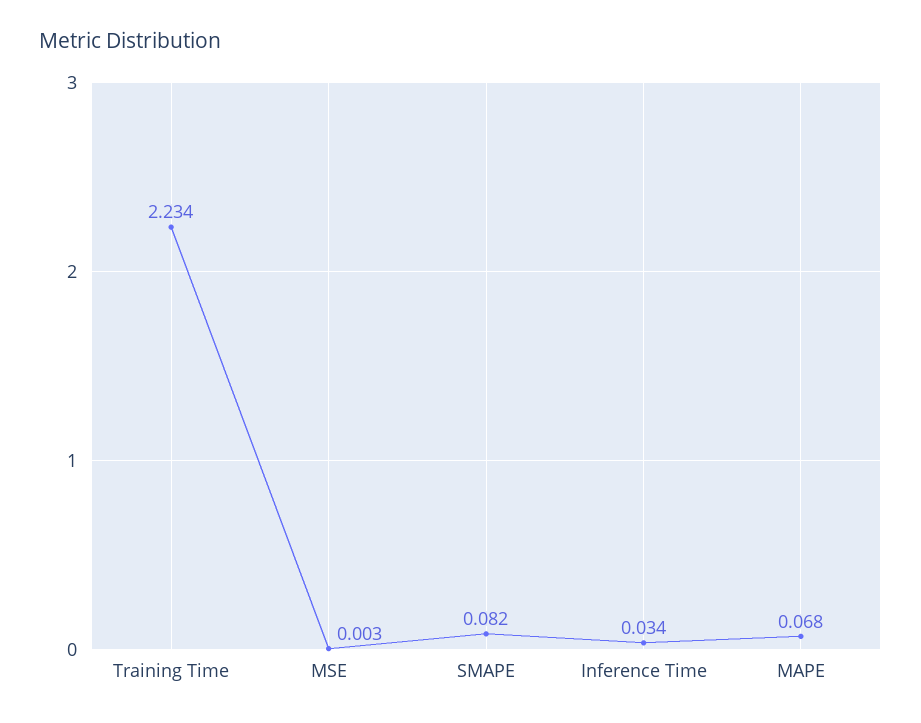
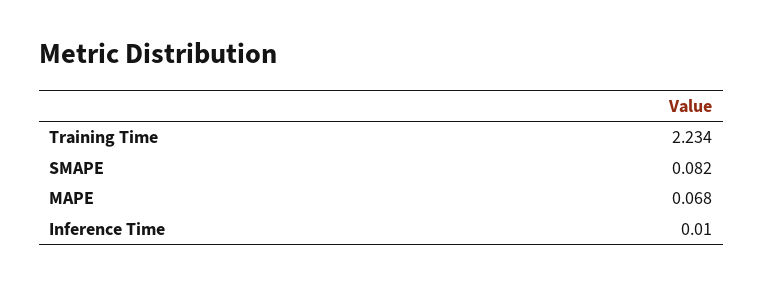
  {
    "Training Time": 2.234,
-   "MSE": 0.003,
    "SMAPE": 0.082,
-   "Inference Time": 0.034,
+   "Inference Time": 0.01,
    "MAPE": 0.068
  }

